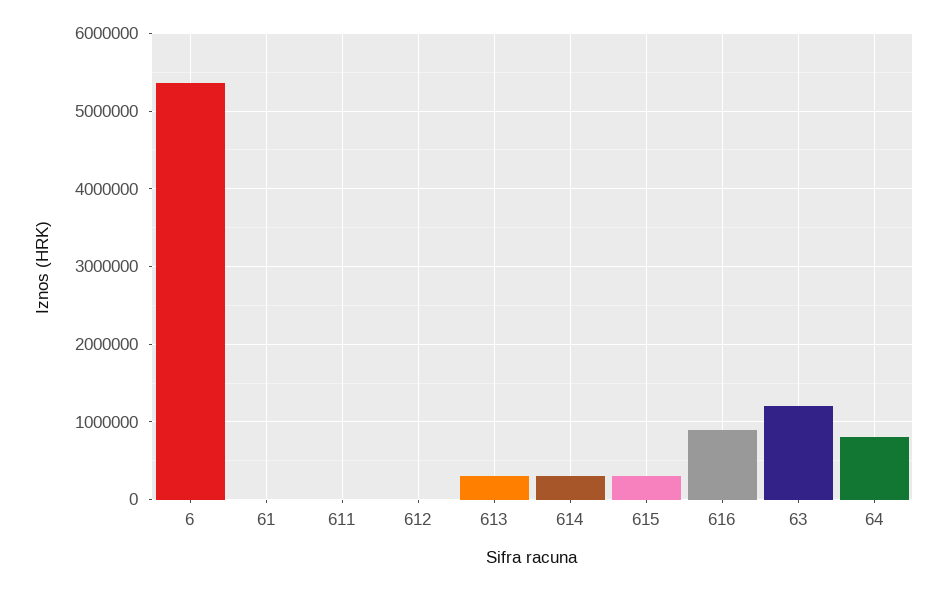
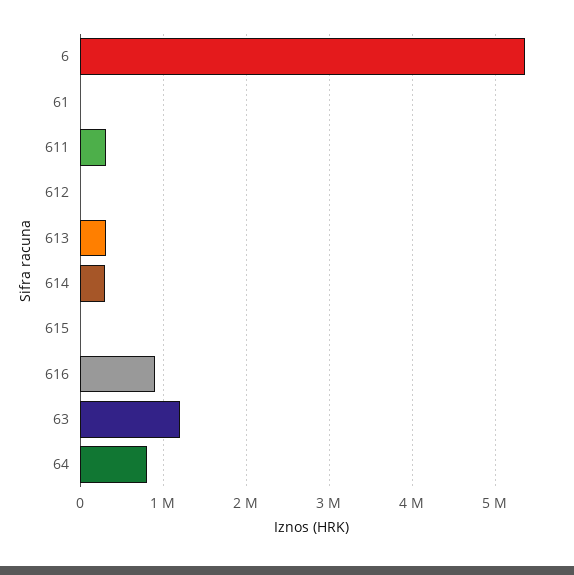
  {
    "6": 5400000,
    "61": 0,
-   "611": 0,
+   "611": 300000,
    "612": 0,
    "613": 300000,
    "614": 300000,
-   "615": 300000,
+   "615": 0,
    "616": 900000,
    "63": 1200000,
    "64": 800000
  }

